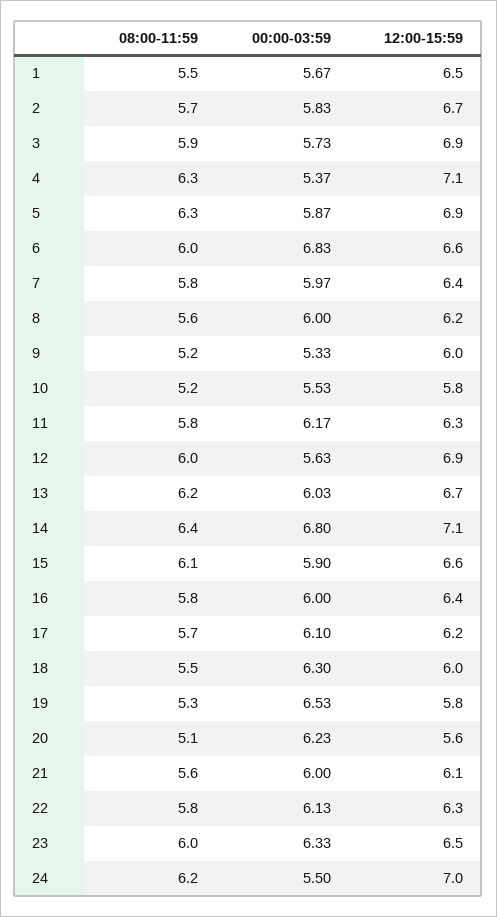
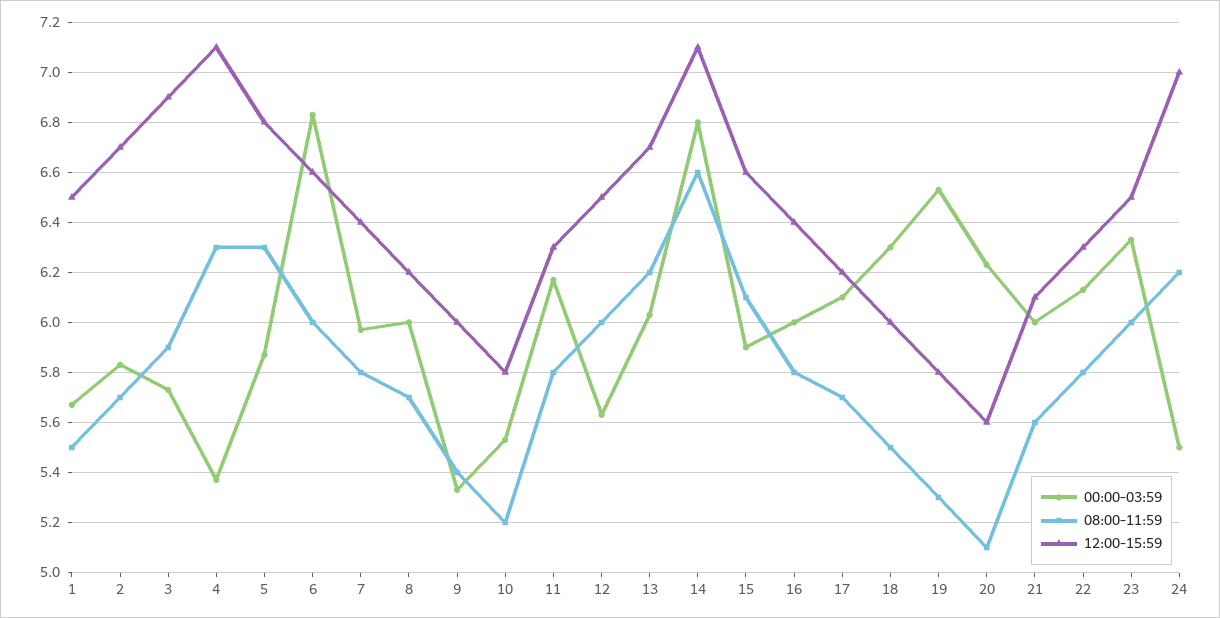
  {
    "08:00-11:59": {
      "1": 5.5,
      "2": 5.7,
      "3": 5.9,
      "4": 6.3,
      "5": 6.3,
      "6": 6,
      "7": 5.8,
-     "8": 5.6,
+     "8": 5.7,
-     "9": 5.2,
+     "9": 5.4,
      "10": 5.2,
      "11": 5.8,
      "12": 6,
      "13": 6.2,
-     "14": 6.4,
+     "14": 6.6,
      "15": 6.1,
      "16": 5.8,
      "17": 5.7,
      "18": 5.5,
      "19": 5.3,
      "20": 5.1,
      "21": 5.6,
      "22": 5.8,
      "23": 6,
      "24": 6.2
    },
    "00:00-03:59": {
      "1": 5.67,
      "2": 5.83,
      "3": 5.73,
      "4": 5.37,
      "5": 5.87,
      "6": 6.83,
      "7": 5.97,
      "8": 6,
      "9": 5.33,
      "10": 5.53,
      "11": 6.17,
      "12": 5.63,
      "13": 6.03,
      "14": 6.8,
      "15": 5.9,
      "16": 6,
      "17": 6.1,
      "18": 6.3,
      "19": 6.53,
      "20": 6.23,
      "21": 6,
      "22": 6.13,
      "23": 6.33,
      "24": 5.5
    },
    "12:00-15:59": {
      "1": 6.5,
      "2": 6.7,
      "3": 6.9,
      "4": 7.1,
-     "5": 6.9,
+     "5": 6.8,
      "6": 6.6,
      "7": 6.4,
      "8": 6.2,
      "9": 6,
      "10": 5.8,
      "11": 6.3,
-     "12": 6.9,
+     "12": 6.5,
      "13": 6.7,
      "14": 7.1,
      "15": 6.6,
      "16": 6.4,
      "17": 6.2,
      "18": 6,
      "19": 5.8,
      "20": 5.6,
      "21": 6.1,
      "22": 6.3,
      "23": 6.5,
      "24": 7
    }
  }

